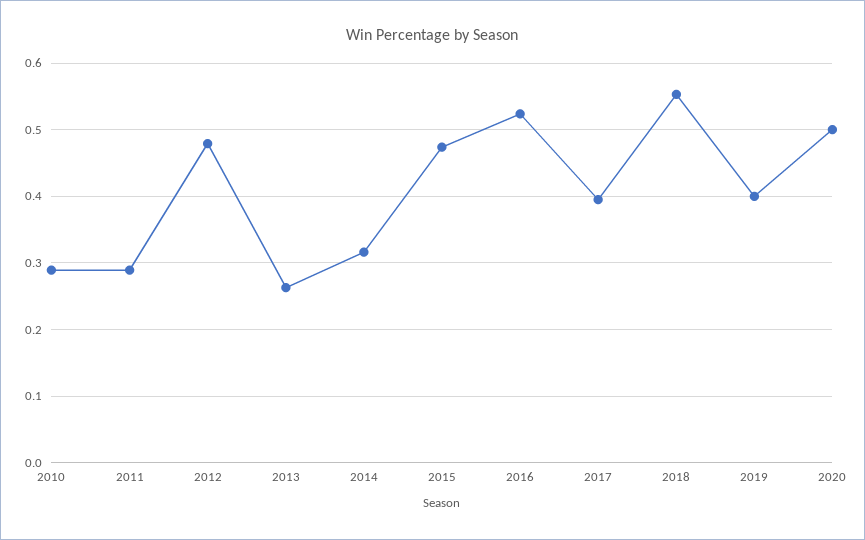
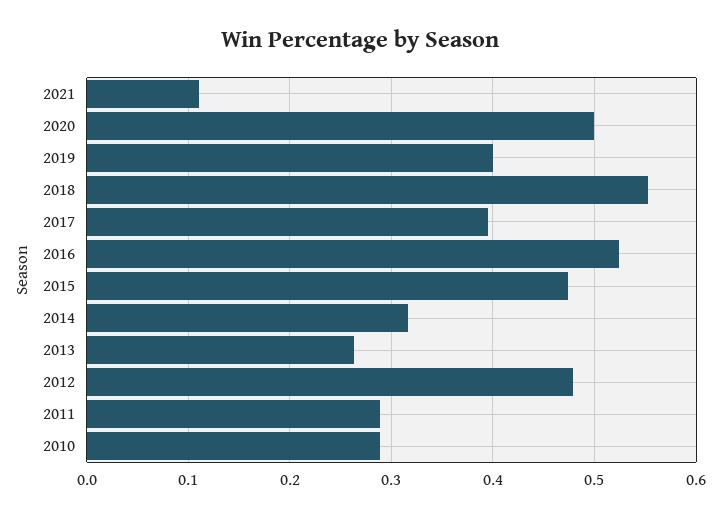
  {
    "2010": 0.29,
    "2011": 0.29,
    "2012": 0.48,
    "2013": 0.26,
    "2014": 0.32,
    "2015": 0.47,
    "2016": 0.52,
    "2017": 0.4,
    "2018": 0.55,
    "2019": 0.4,
-   "2020": 0.5
+   "2020": 0.5,
+   "2021": 0.11
  }

